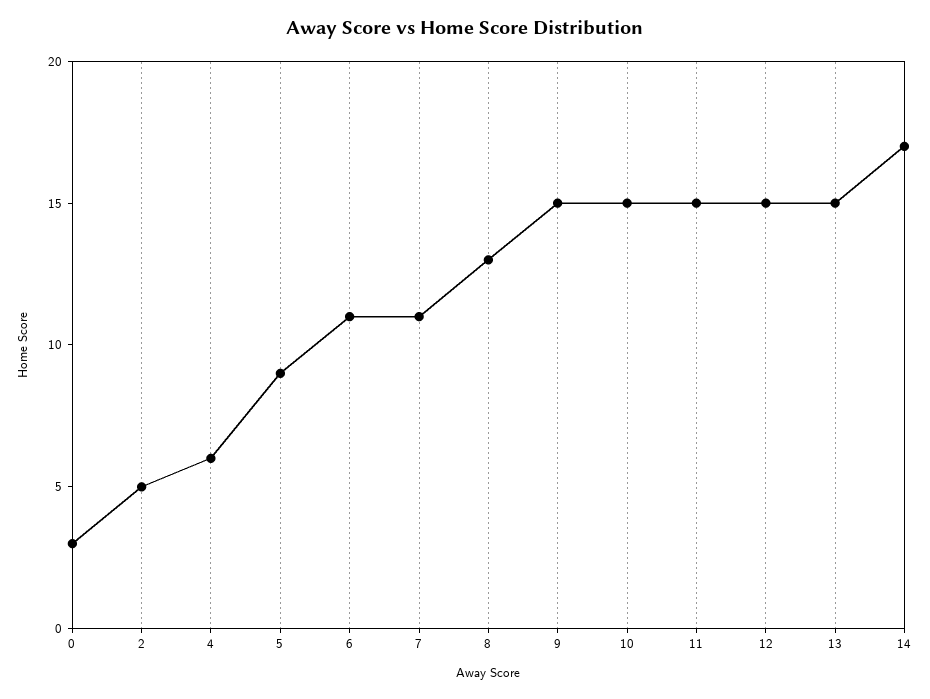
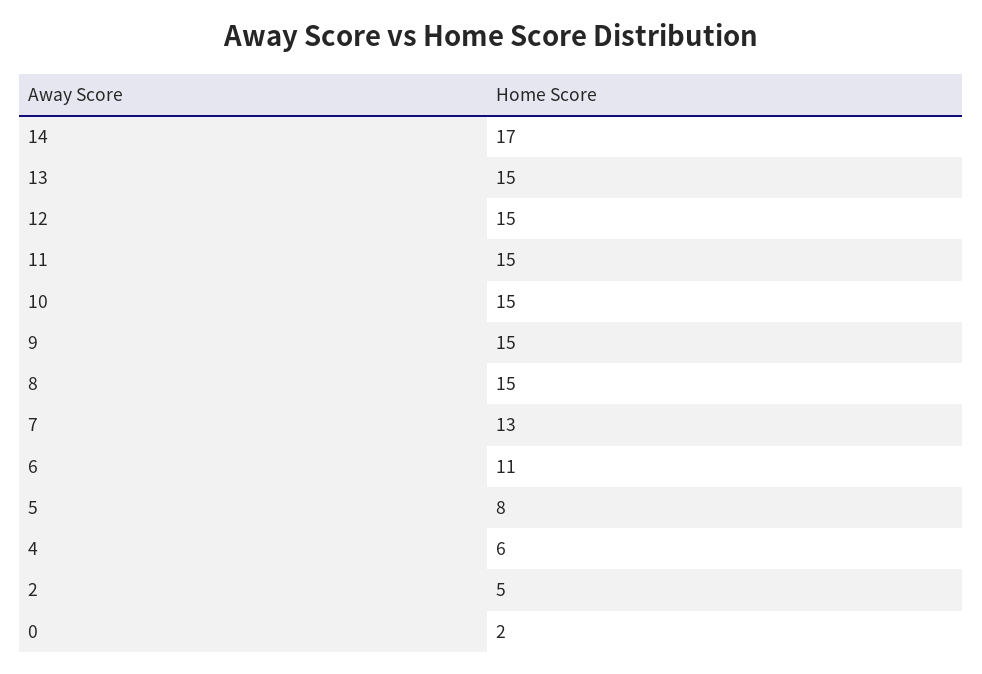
  {
-   "0": 3,
+   "0": 2,
    "2": 5,
    "4": 6,
-   "5": 9,
+   "5": 8,
    "6": 11,
-   "7": 11,
+   "7": 13,
-   "8": 13,
+   "8": 15,
    "9": 15,
    "10": 15,
    "11": 15,
    "12": 15,
    "13": 15,
    "14": 17
  }

